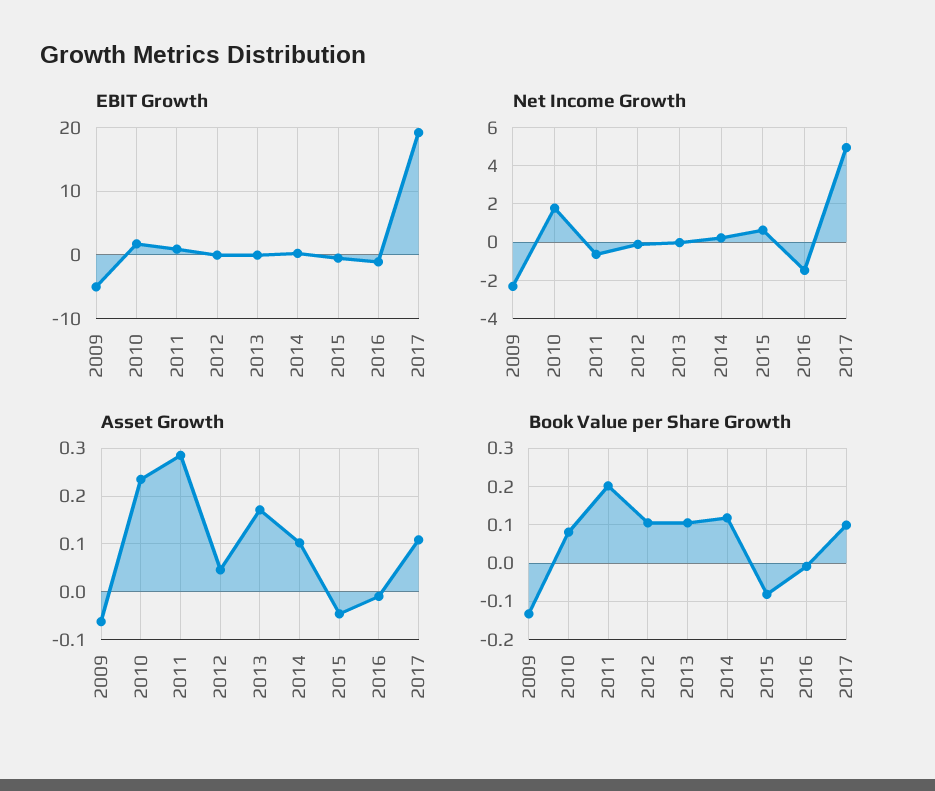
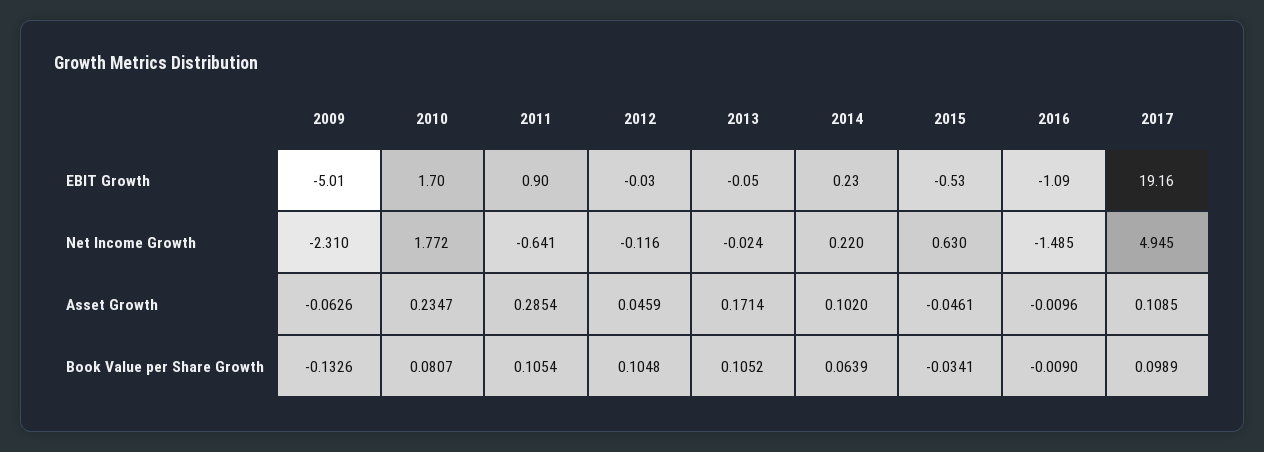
  {
    "EBIT Growth": {
      "2009": -5.01,
      "2010": 1.7,
      "2011": 0.9,
      "2012": -0.03,
      "2013": -0.05,
      "2014": 0.23,
      "2015": -0.53,
      "2016": -1.09,
      "2017": 19.16
    },
    "Net Income Growth": {
      "2009": -2.31,
      "2010": 1.772,
      "2011": -0.641,
      "2012": -0.116,
      "2013": -0.024,
      "2014": 0.22,
      "2015": 0.63,
      "2016": -1.485,
      "2017": 4.945
    },
    "Asset Growth": {
      "2009": -0.0626,
      "2010": 0.2347,
      "2011": 0.2854,
      "2012": 0.0459,
      "2013": 0.1714,
      "2014": 0.102,
      "2015": -0.0461,
      "2016": -0.0096,
      "2017": 0.1085
    },
    "Book Value per Share Growth": {
      "2009": -0.1326,
      "2010": 0.0807,
-     "2011": 0.2,
+     "2011": 0.1054,
      "2012": 0.1048,
      "2013": 0.1052,
-     "2014": 0.12,
+     "2014": 0.0639,
-     "2015": -0.08,
+     "2015": -0.0341,
      "2016": -0.009,
      "2017": 0.0989
    }
  }

